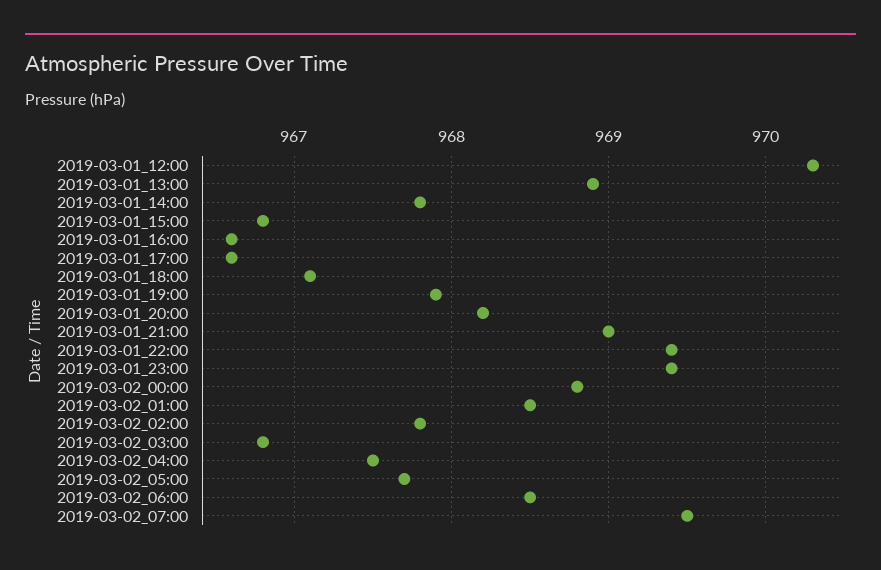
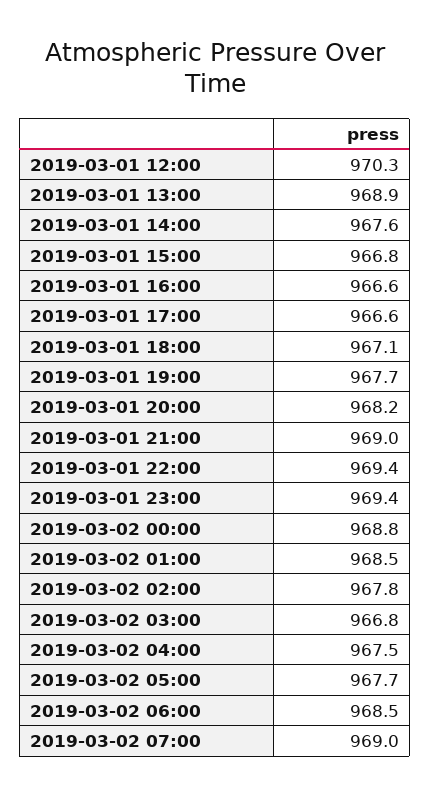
  {
    "2019-03-01_12:00": 970.3,
    "2019-03-01_13:00": 968.9,
-   "2019-03-01_14:00": 967.8,
+   "2019-03-01_14:00": 967.6,
    "2019-03-01_15:00": 966.8,
    "2019-03-01_16:00": 966.6,
    "2019-03-01_17:00": 966.6,
    "2019-03-01_18:00": 967.1,
-   "2019-03-01_19:00": 967.9,
+   "2019-03-01_19:00": 967.7,
    "2019-03-01_20:00": 968.2,
    "2019-03-01_21:00": 969,
    "2019-03-01_22:00": 969.4,
    "2019-03-01_23:00": 969.4,
    "2019-03-02_00:00": 968.8,
    "2019-03-02_01:00": 968.5,
    "2019-03-02_02:00": 967.8,
    "2019-03-02_03:00": 966.8,
    "2019-03-02_04:00": 967.5,
    "2019-03-02_05:00": 967.7,
    "2019-03-02_06:00": 968.5,
-   "2019-03-02_07:00": 969.5
+   "2019-03-02_07:00": 969
  }

